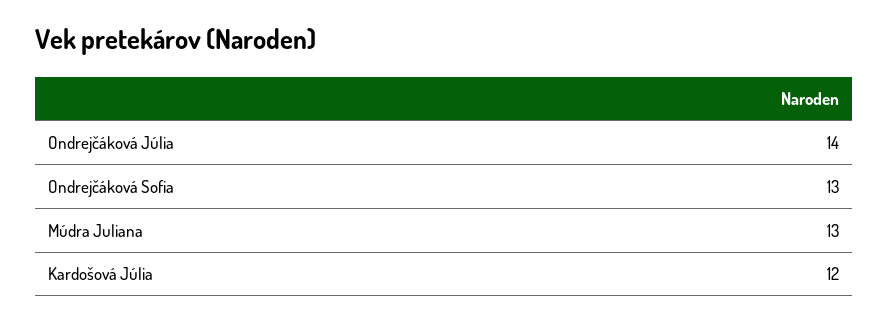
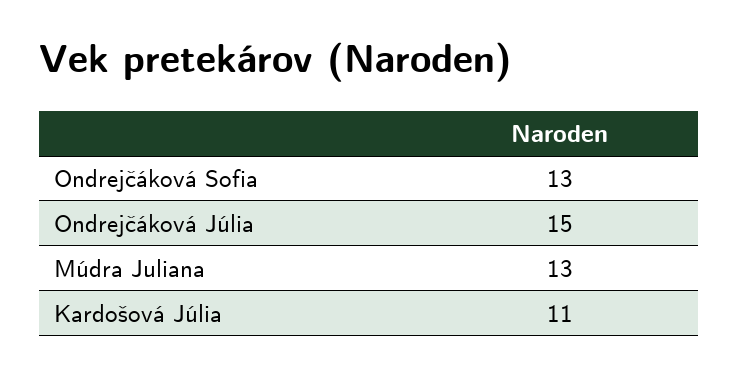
  {
-   "Ondrejčáková Júlia": 14,
+   "Ondrejčáková Júlia": 15,
    "Ondrejčáková Sofia": 13,
    "Múdra Juliana": 13,
-   "Kardošová Júlia": 12
+   "Kardošová Júlia": 11
  }

